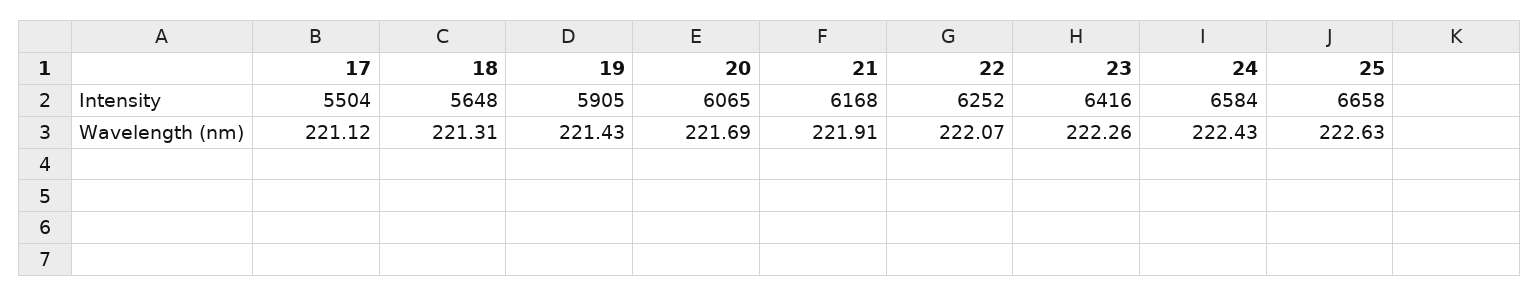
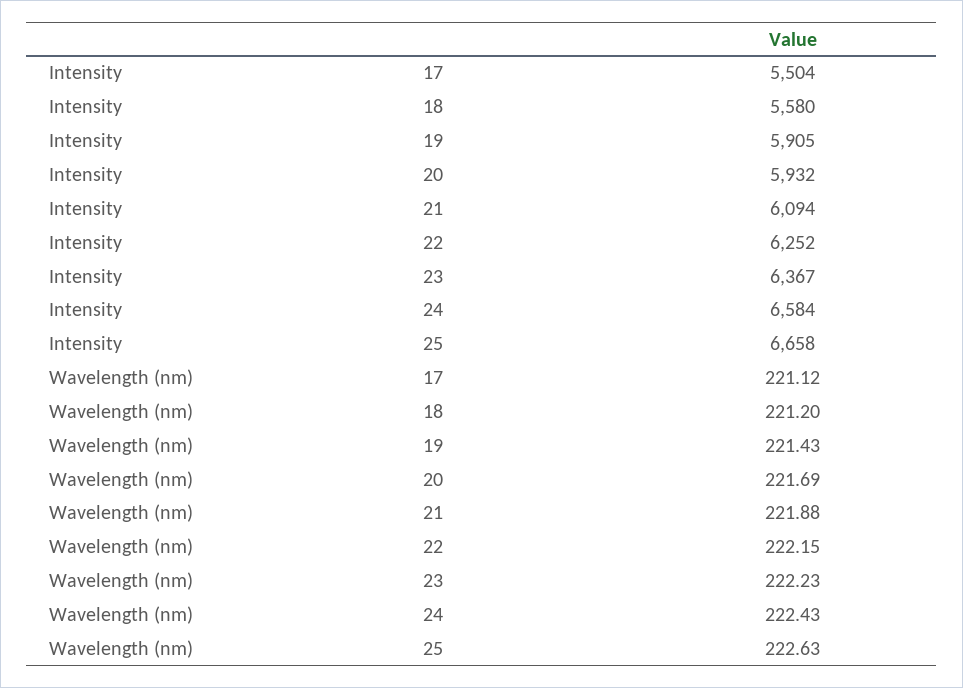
  {
    "17": {
      "Intensity": 5504,
      "Wavelength (nm)": 221.12
    },
    "18": {
-     "Intensity": 5648,
+     "Intensity": 5580,
-     "Wavelength (nm)": 221.31
+     "Wavelength (nm)": 221.2
    },
    "19": {
      "Intensity": 5905,
      "Wavelength (nm)": 221.43
    },
    "20": {
-     "Intensity": 6065,
+     "Intensity": 5932,
      "Wavelength (nm)": 221.69
    },
    "21": {
-     "Intensity": 6168,
+     "Intensity": 6094,
-     "Wavelength (nm)": 221.91
+     "Wavelength (nm)": 221.88
    },
    "22": {
      "Intensity": 6252,
-     "Wavelength (nm)": 222.07
+     "Wavelength (nm)": 222.15
    },
    "23": {
-     "Intensity": 6416,
+     "Intensity": 6367,
-     "Wavelength (nm)": 222.26
+     "Wavelength (nm)": 222.23
    },
    "24": {
      "Intensity": 6584,
      "Wavelength (nm)": 222.43
    },
    "25": {
      "Intensity": 6658,
      "Wavelength (nm)": 222.63
    }
  }

